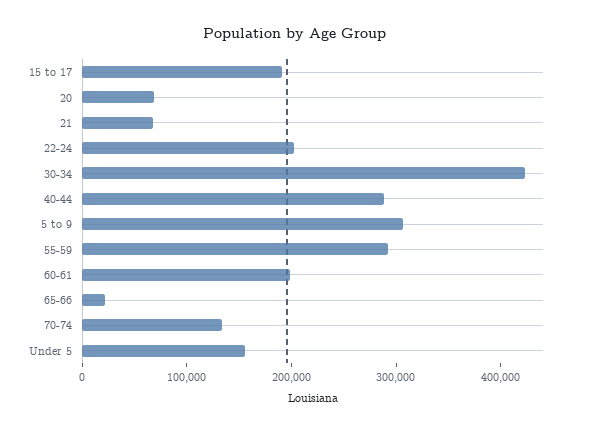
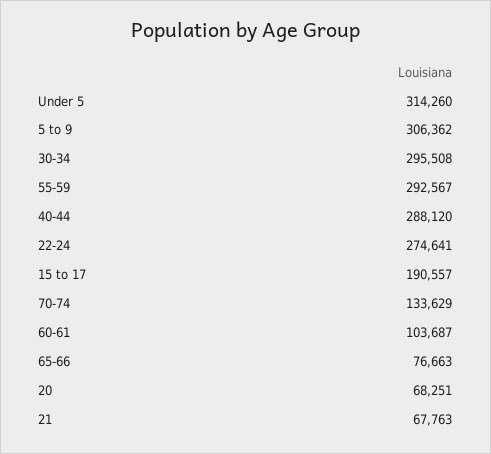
  {
    "15 to 17": 190557,
    "20": 68251,
    "21": 67763,
-   "22-24": 200000,
+   "22-24": 274641,
-   "30-34": 420000,
+   "30-34": 295508,
    "40-44": 288120,
    "5 to 9": 306362,
    "55-59": 292567,
-   "60-61": 200000,
+   "60-61": 103687,
-   "65-66": 20000,
+   "65-66": 76663,
    "70-74": 133629,
-   "Under 5": 160000
+   "Under 5": 314260
  }

